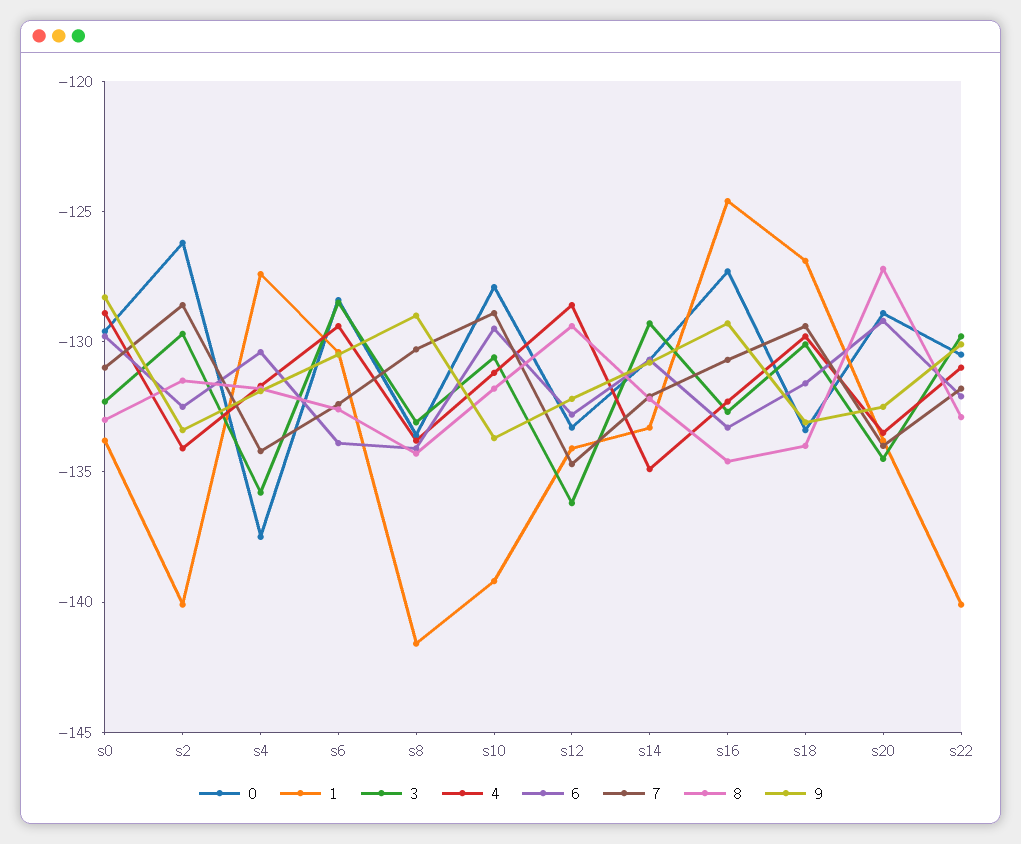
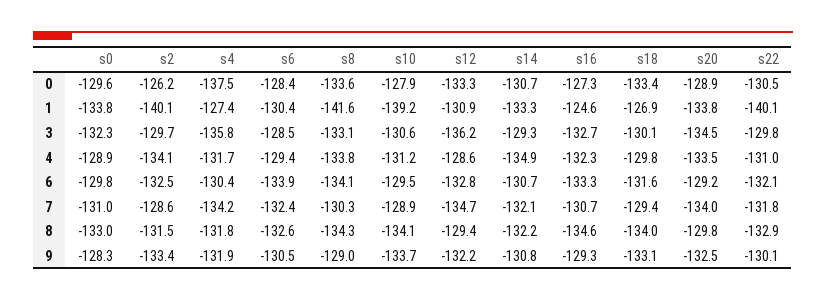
  {
    "0": {
      "s0": -129.6,
      "s2": -126.2,
      "s4": -137.5,
      "s6": -128.4,
      "s8": -133.6,
      "s10": -127.9,
      "s12": -133.3,
      "s14": -130.7,
      "s16": -127.3,
      "s18": -133.4,
      "s20": -128.9,
      "s22": -130.5
    },
    "1": {
      "s0": -133.8,
      "s2": -140.1,
      "s4": -127.4,
      "s6": -130.4,
      "s8": -141.6,
      "s10": -139.2,
-     "s12": -134,
+     "s12": -130.9,
      "s14": -133.3,
      "s16": -124.6,
      "s18": -126.9,
      "s20": -133.8,
      "s22": -140.1
    },
    "3": {
      "s0": -132.3,
      "s2": -129.7,
      "s4": -135.8,
      "s6": -128.5,
      "s8": -133.1,
      "s10": -130.6,
      "s12": -136.2,
      "s14": -129.3,
      "s16": -132.7,
      "s18": -130.1,
      "s20": -134.5,
      "s22": -129.8
    },
    "4": {
      "s0": -128.9,
      "s2": -134.1,
      "s4": -131.7,
      "s6": -129.4,
      "s8": -133.8,
      "s10": -131.2,
      "s12": -128.6,
      "s14": -134.9,
      "s16": -132.3,
      "s18": -129.8,
      "s20": -133.5,
      "s22": -131
    },
    "6": {
      "s0": -129.8,
      "s2": -132.5,
      "s4": -130.4,
      "s6": -133.9,
      "s8": -134.1,
      "s10": -129.5,
      "s12": -132.8,
      "s14": -130.7,
      "s16": -133.3,
      "s18": -131.6,
      "s20": -129.2,
      "s22": -132.1
    },
    "7": {
      "s0": -131,
      "s2": -128.6,
      "s4": -134.2,
      "s6": -132.4,
      "s8": -130.3,
      "s10": -128.9,
      "s12": -134.7,
      "s14": -132.1,
      "s16": -130.7,
      "s18": -129.4,
      "s20": -134,
      "s22": -131.8
    },
    "8": {
      "s0": -133,
      "s2": -131.5,
      "s4": -131.8,
      "s6": -132.6,
      "s8": -134.3,
-     "s10": -132,
+     "s10": -134.1,
      "s12": -129.4,
      "s14": -132.2,
      "s16": -134.6,
      "s18": -134,
-     "s20": -127,
+     "s20": -129.8,
      "s22": -132.9
    },
    "9": {
      "s0": -128.3,
      "s2": -133.4,
      "s4": -131.9,
      "s6": -130.5,
      "s8": -129,
      "s10": -133.7,
      "s12": -132.2,
      "s14": -130.8,
      "s16": -129.3,
      "s18": -133.1,
      "s20": -132.5,
      "s22": -130.1
    }
  }

